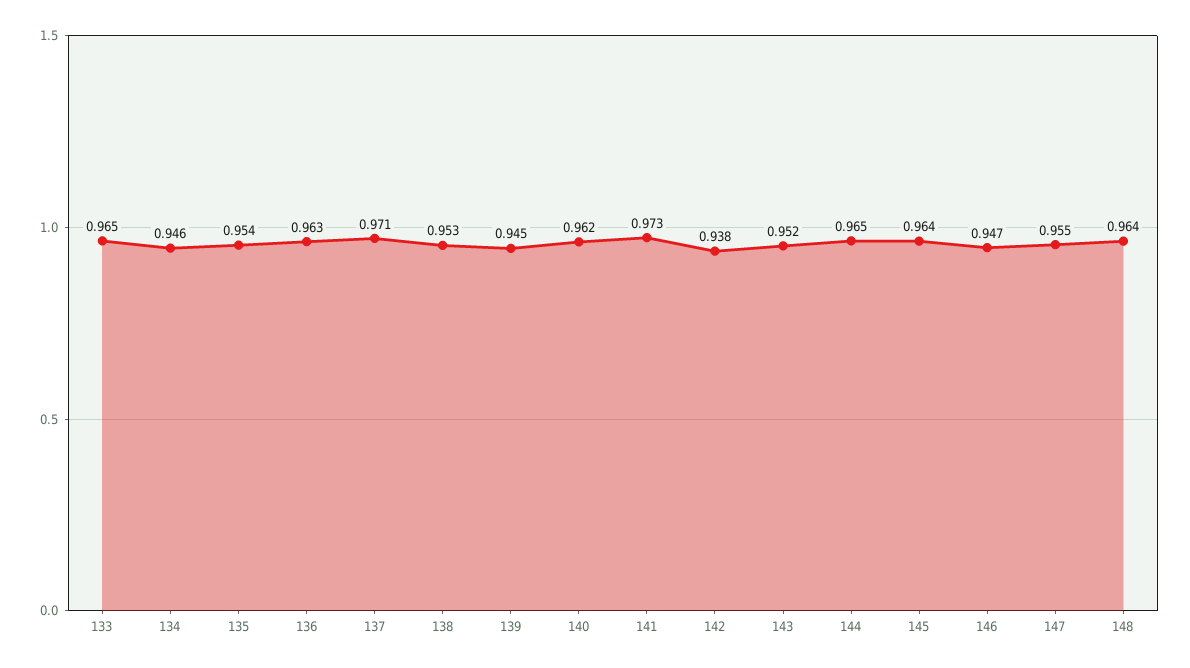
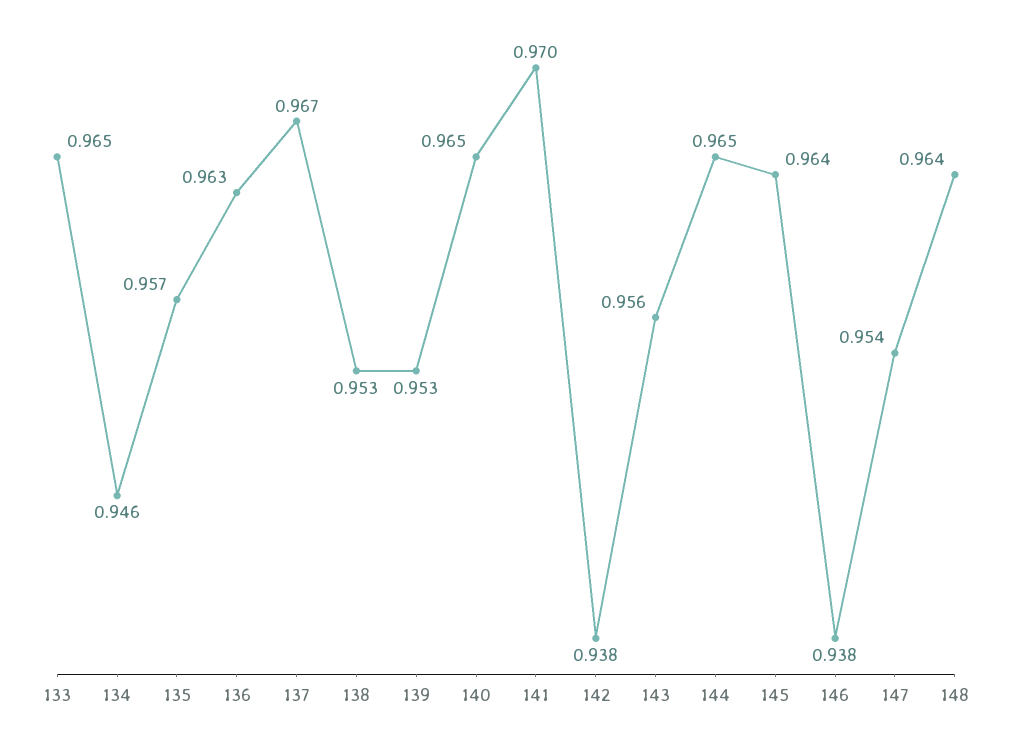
  {
    "133": 0.965,
    "134": 0.946,
-   "135": 0.954,
+   "135": 0.957,
    "136": 0.963,
-   "137": 0.971,
+   "137": 0.967,
    "138": 0.953,
-   "139": 0.945,
+   "139": 0.953,
-   "140": 0.962,
+   "140": 0.965,
-   "141": 0.973,
+   "141": 0.97,
    "142": 0.938,
-   "143": 0.952,
+   "143": 0.956,
    "144": 0.965,
    "145": 0.964,
-   "146": 0.947,
+   "146": 0.938,
-   "147": 0.955,
+   "147": 0.954,
    "148": 0.964
  }

